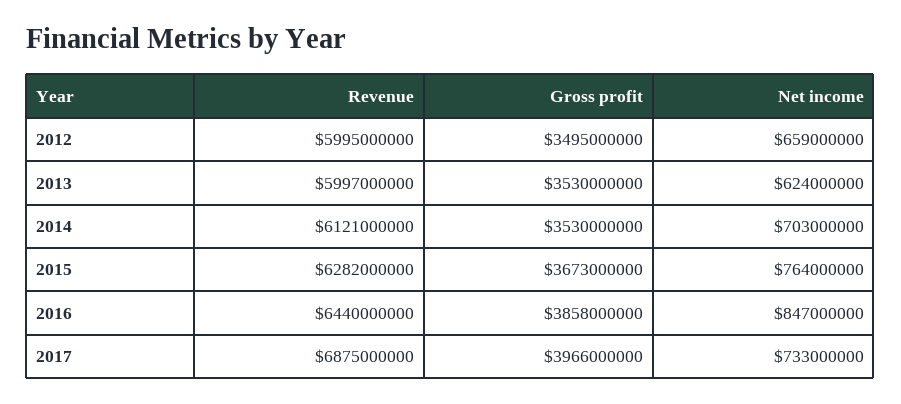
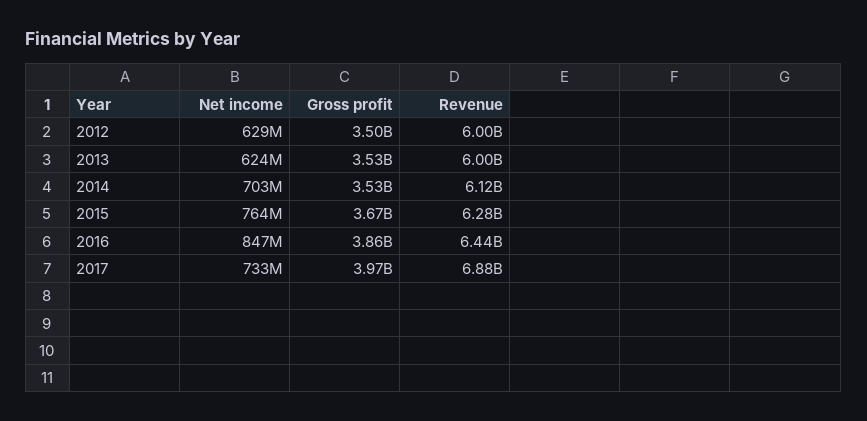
  {
    "Revenue": {
      "2012": 5995000000,
      "2013": 5997000000,
      "2014": 6121000000,
      "2015": 6282000000,
      "2016": 6440000000,
      "2017": 6875000000
    },
    "Gross profit": {
      "2012": 3495000000,
      "2013": 3530000000,
      "2014": 3530000000,
      "2015": 3673000000,
      "2016": 3858000000,
      "2017": 3966000000
    },
    "Net income": {
-     "2012": 659000000,
+     "2012": 629000000,
      "2013": 624000000,
      "2014": 703000000,
      "2015": 764000000,
      "2016": 847000000,
      "2017": 733000000
    }
  }

